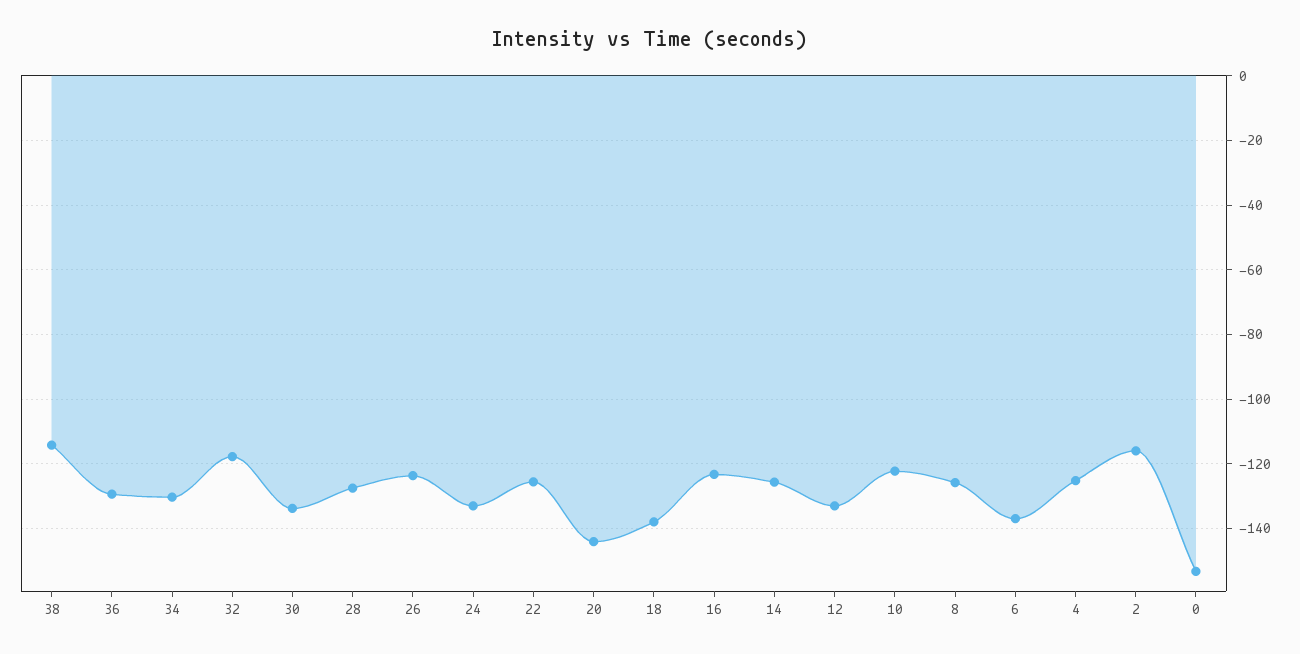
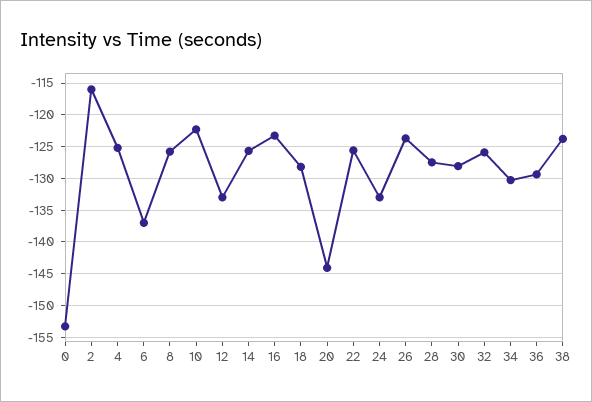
  {
-   "38": -114,
+   "38": -124,
    "36": -129,
    "34": -130,
-   "32": -118,
+   "32": -126,
-   "30": -134,
+   "30": -128,
    "28": -128,
    "26": -124,
    "24": -133,
    "22": -126,
    "20": -144,
-   "18": -138,
+   "18": -128,
    "16": -123,
    "14": -126,
    "12": -133,
    "10": -122,
    "8": -126,
    "6": -137,
    "4": -125,
    "2": -116,
    "0": -153
  }

